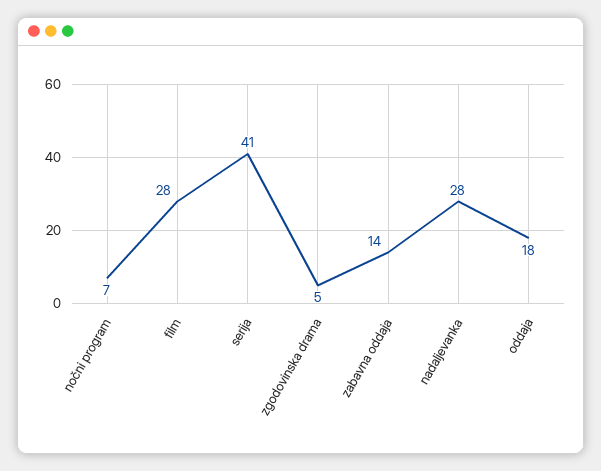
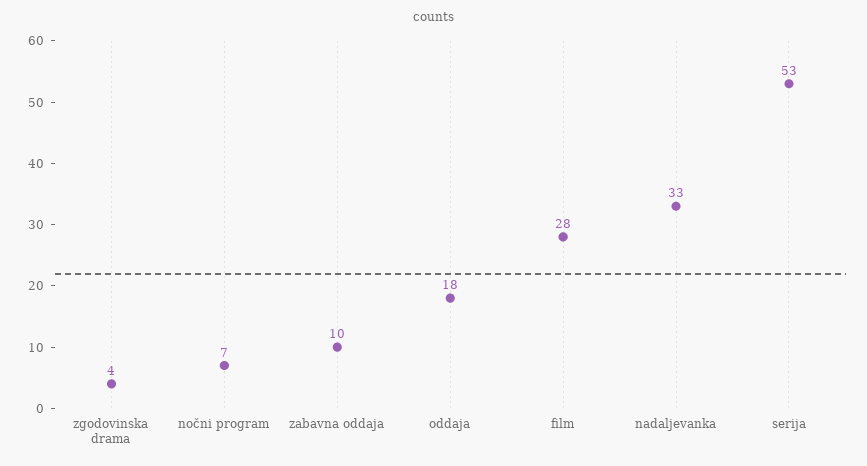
  {
    "nočni program": 7,
    "film": 28,
-   "serija": 41,
+   "serija": 53,
-   "zgodovinska drama": 5,
+   "zgodovinska drama": 4,
-   "zabavna oddaja": 14,
+   "zabavna oddaja": 10,
-   "nadaljevanka": 28,
+   "nadaljevanka": 33,
    "oddaja": 18
  }

